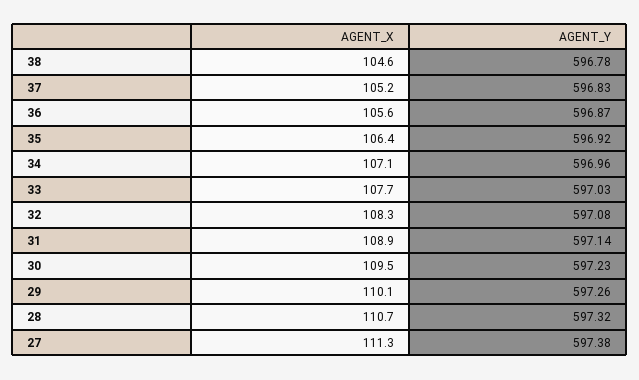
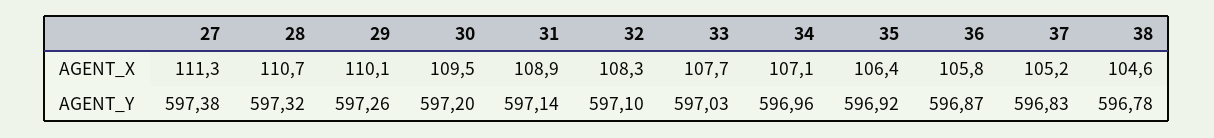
  {
    "AGENT_X": {
      "38": 104.6,
      "37": 105.2,
-     "36": 105.6,
+     "36": 105.8,
      "35": 106.4,
      "34": 107.1,
      "33": 107.7,
      "32": 108.3,
      "31": 108.9,
      "30": 109.5,
      "29": 110.1,
      "28": 110.7,
      "27": 111.3
    },
    "AGENT_Y": {
      "38": 596.78,
      "37": 596.83,
      "36": 596.87,
      "35": 596.92,
      "34": 596.96,
      "33": 597.03,
-     "32": 597.08,
+     "32": 597.1,
      "31": 597.14,
-     "30": 597.23,
+     "30": 597.2,
      "29": 597.26,
      "28": 597.32,
      "27": 597.38
    }
  }

